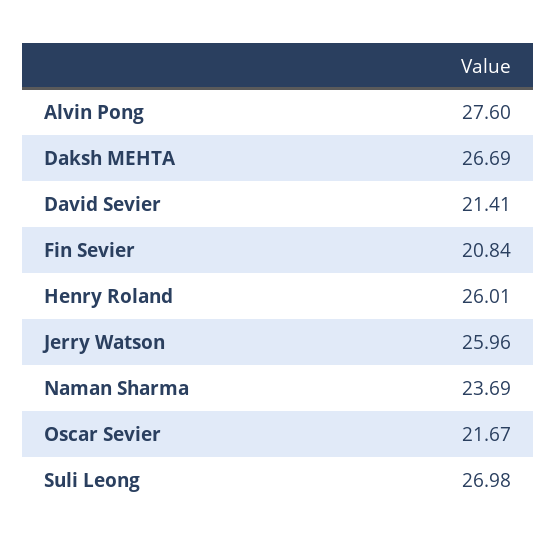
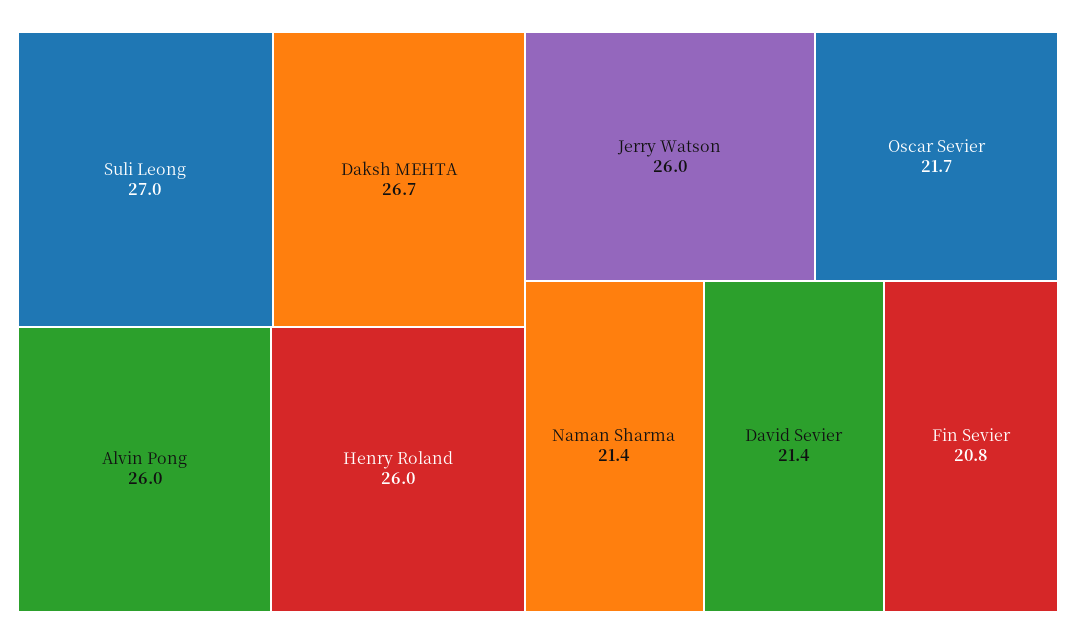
  {
-   "Alvin Pong": 27.6,
+   "Alvin Pong": 26,
    "Daksh MEHTA": 26.69,
    "David Sevier": 21.41,
    "Fin Sevier": 20.84,
    "Henry Roland": 26.01,
    "Jerry Watson": 25.96,
-   "Naman Sharma": 23.69,
+   "Naman Sharma": 21.4,
    "Oscar Sevier": 21.67,
    "Suli Leong": 26.98
  }

